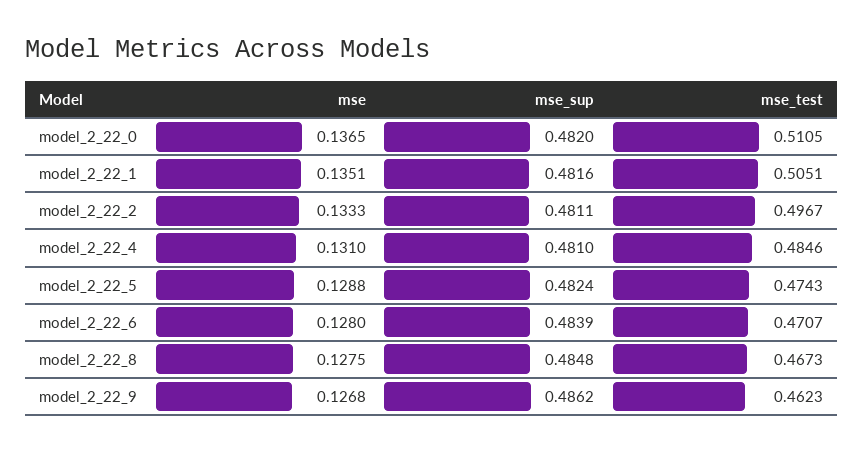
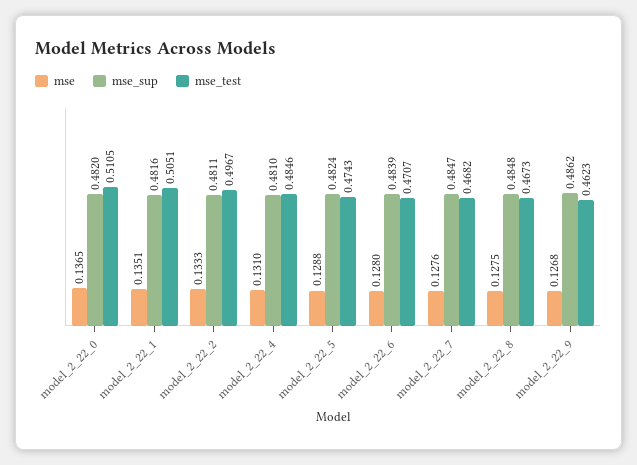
  {
    "mse": {
      "model_2_22_0": 0.1365,
      "model_2_22_1": 0.1351,
      "model_2_22_2": 0.1333,
      "model_2_22_4": 0.131,
      "model_2_22_5": 0.1288,
      "model_2_22_6": 0.128,
      "model_2_22_8": 0.1275,
-     "model_2_22_9": 0.1268
+     "model_2_22_9": 0.1268,
+     "model_2_22_7": 0.1276
    },
    "mse_sup": {
      "model_2_22_0": 0.482,
      "model_2_22_1": 0.4816,
      "model_2_22_2": 0.4811,
      "model_2_22_4": 0.481,
      "model_2_22_5": 0.4824,
      "model_2_22_6": 0.4839,
      "model_2_22_8": 0.4848,
-     "model_2_22_9": 0.4862
+     "model_2_22_9": 0.4862,
+     "model_2_22_7": 0.4847
    },
    "mse_test": {
      "model_2_22_0": 0.5105,
      "model_2_22_1": 0.5051,
      "model_2_22_2": 0.4967,
      "model_2_22_4": 0.4846,
      "model_2_22_5": 0.4743,
      "model_2_22_6": 0.4707,
      "model_2_22_8": 0.4673,
-     "model_2_22_9": 0.4623
+     "model_2_22_9": 0.4623,
+     "model_2_22_7": 0.4682
    }
  }

